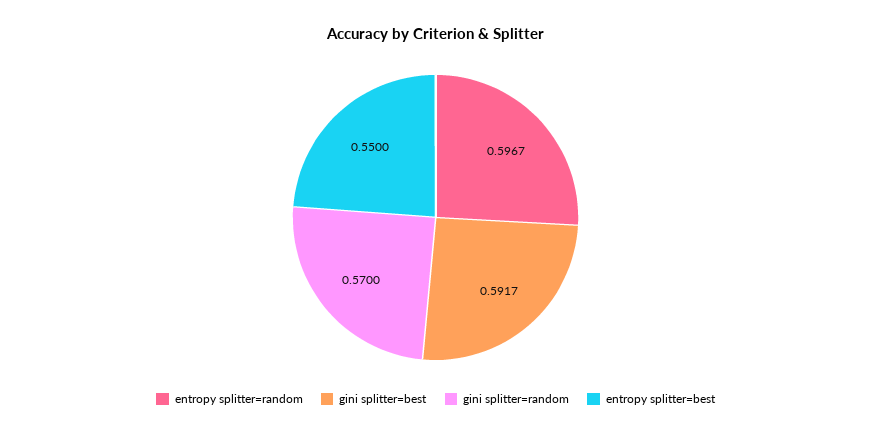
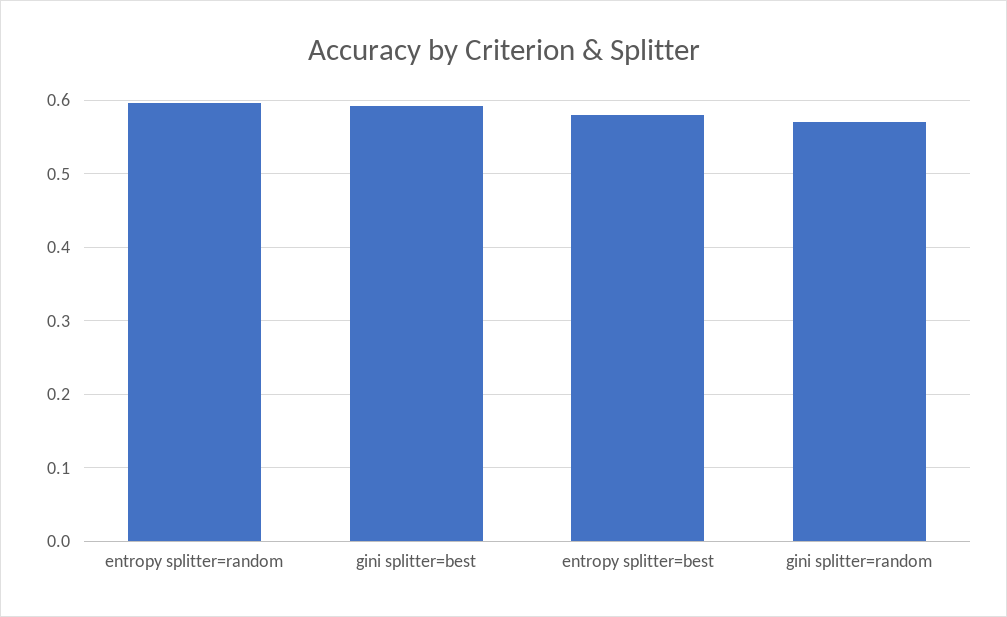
  {
    "entropy splitter=random": 0.5967,
    "gini splitter=best": 0.5917,
    "gini splitter=random": 0.57,
-   "entropy splitter=best": 0.55
+   "entropy splitter=best": 0.58
  }

